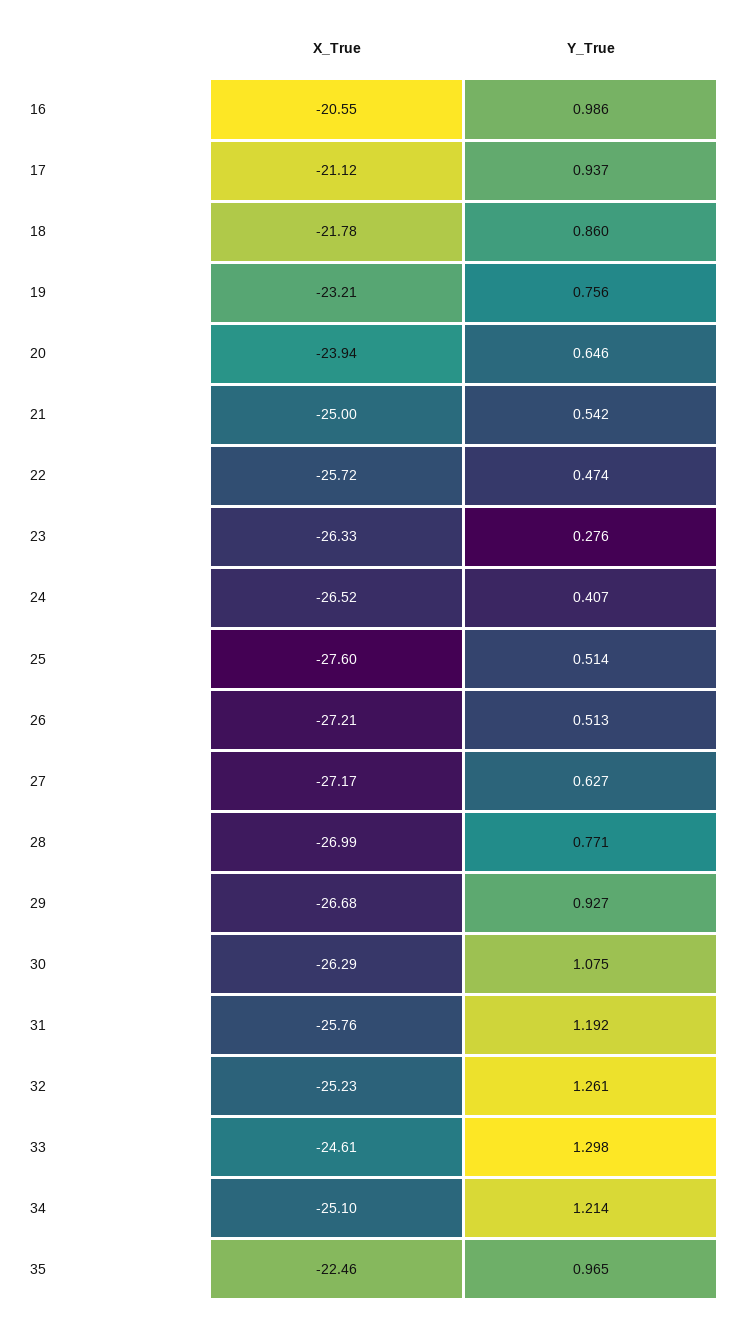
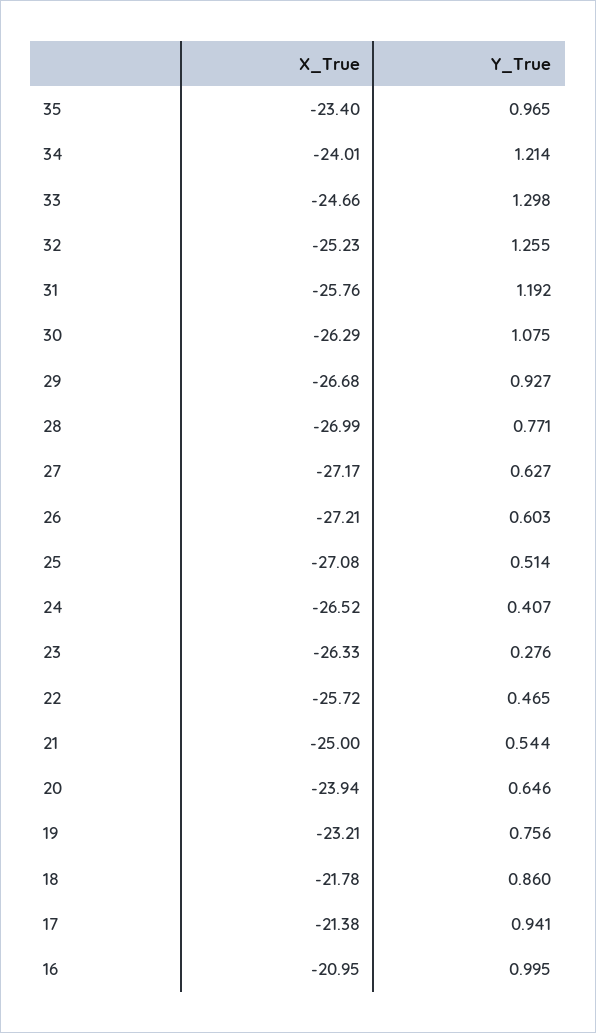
  {
    "X_True": {
-     "16": -20.55,
+     "16": -20.95,
-     "17": -21.12,
+     "17": -21.38,
      "18": -21.78,
      "19": -23.21,
      "20": -23.94,
      "21": -25,
      "22": -25.72,
      "23": -26.33,
      "24": -26.52,
-     "25": -27.6,
+     "25": -27.08,
      "26": -27.21,
      "27": -27.17,
      "28": -26.99,
      "29": -26.68,
      "30": -26.29,
      "31": -25.76,
      "32": -25.23,
-     "33": -24.61,
+     "33": -24.66,
-     "34": -25.1,
+     "34": -24.01,
-     "35": -22.46
+     "35": -23.4
    },
    "Y_True": {
-     "16": 0.986,
+     "16": 0.995,
-     "17": 0.937,
+     "17": 0.941,
      "18": 0.86,
      "19": 0.756,
      "20": 0.646,
-     "21": 0.542,
+     "21": 0.544,
-     "22": 0.474,
+     "22": 0.465,
      "23": 0.276,
      "24": 0.407,
      "25": 0.514,
-     "26": 0.513,
+     "26": 0.603,
      "27": 0.627,
      "28": 0.771,
      "29": 0.927,
      "30": 1.075,
      "31": 1.192,
-     "32": 1.261,
+     "32": 1.255,
      "33": 1.298,
      "34": 1.214,
      "35": 0.965
    }
  }

